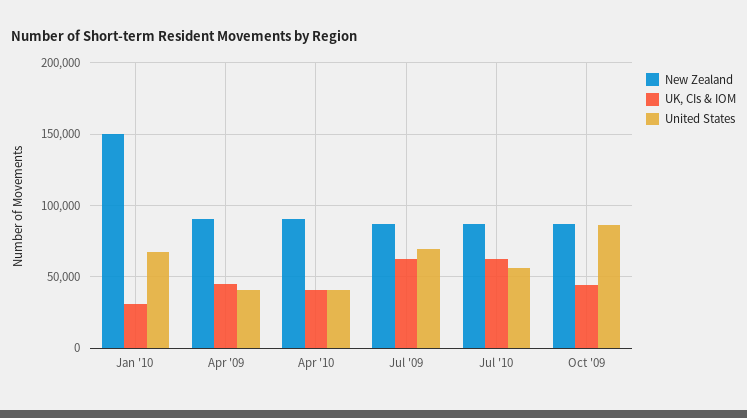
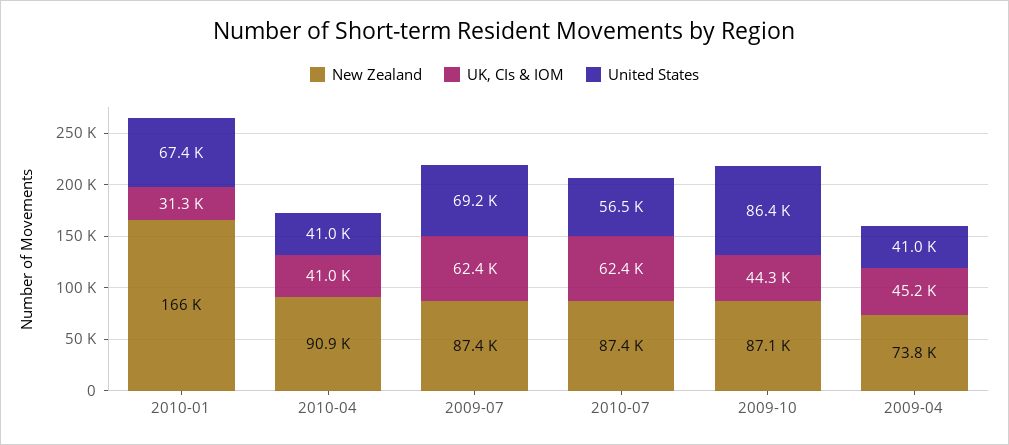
  {
    "New Zealand": {
-     "Jan '10": 150000,
+     "Jan '10": 166000,
-     "Apr '09": 90000,
+     "Apr '09": 73800,
      "Apr '10": 90900,
      "Jul '09": 87400,
      "Jul '10": 87400,
      "Oct '09": 87100
    },
    "UK, CIs & IOM": {
      "Jan '10": 31300,
      "Apr '09": 45200,
      "Apr '10": 41000,
      "Jul '09": 62400,
      "Jul '10": 62400,
      "Oct '09": 44300
    },
    "United States": {
      "Jan '10": 67400,
      "Apr '09": 41000,
      "Apr '10": 41000,
      "Jul '09": 69200,
      "Jul '10": 56500,
      "Oct '09": 86400
    }
  }

